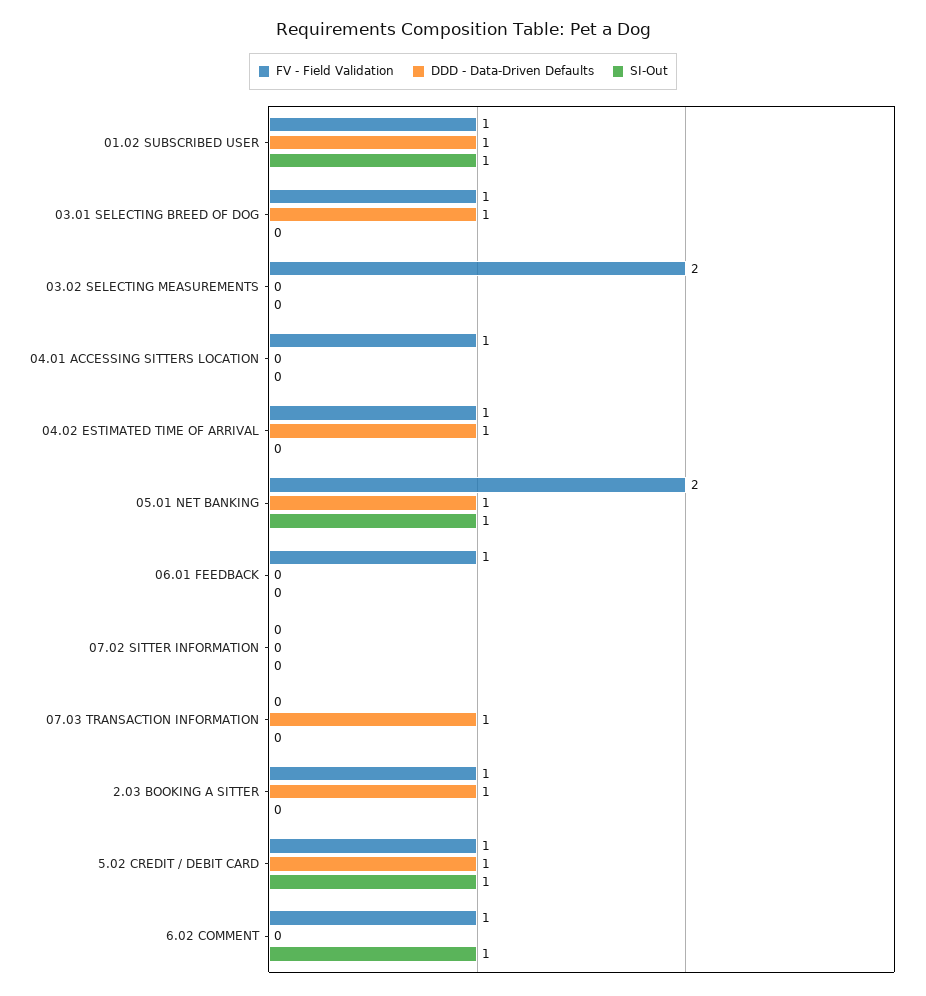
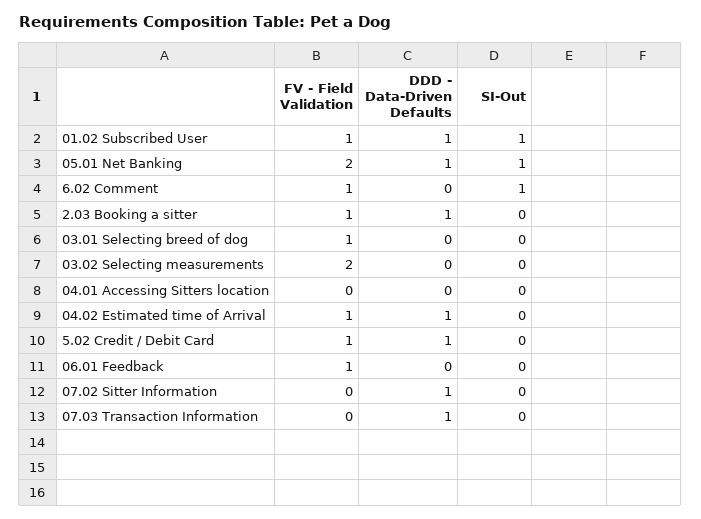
  {
    "FV - Field Validation": {
      "01.02 SUBSCRIBED USER": 1,
      "03.01 SELECTING BREED OF DOG": 1,
      "03.02 SELECTING MEASUREMENTS": 2,
-     "04.01 ACCESSING SITTERS LOCATION": 1,
+     "04.01 ACCESSING SITTERS LOCATION": 0,
      "04.02 ESTIMATED TIME OF ARRIVAL": 1,
      "05.01 NET BANKING": 2,
      "06.01 FEEDBACK": 1,
      "07.02 SITTER INFORMATION": 0,
      "07.03 TRANSACTION INFORMATION": 0,
      "2.03 BOOKING A SITTER": 1,
      "5.02 CREDIT / DEBIT CARD": 1,
      "6.02 COMMENT": 1
    },
    "DDD - Data-Driven Defaults": {
      "01.02 SUBSCRIBED USER": 1,
-     "03.01 SELECTING BREED OF DOG": 1,
+     "03.01 SELECTING BREED OF DOG": 0,
      "03.02 SELECTING MEASUREMENTS": 0,
      "04.01 ACCESSING SITTERS LOCATION": 0,
      "04.02 ESTIMATED TIME OF ARRIVAL": 1,
      "05.01 NET BANKING": 1,
      "06.01 FEEDBACK": 0,
-     "07.02 SITTER INFORMATION": 0,
+     "07.02 SITTER INFORMATION": 1,
      "07.03 TRANSACTION INFORMATION": 1,
      "2.03 BOOKING A SITTER": 1,
      "5.02 CREDIT / DEBIT CARD": 1,
      "6.02 COMMENT": 0
    },
    "SI-Out": {
      "01.02 SUBSCRIBED USER": 1,
      "03.01 SELECTING BREED OF DOG": 0,
      "03.02 SELECTING MEASUREMENTS": 0,
      "04.01 ACCESSING SITTERS LOCATION": 0,
      "04.02 ESTIMATED TIME OF ARRIVAL": 0,
      "05.01 NET BANKING": 1,
      "06.01 FEEDBACK": 0,
      "07.02 SITTER INFORMATION": 0,
      "07.03 TRANSACTION INFORMATION": 0,
      "2.03 BOOKING A SITTER": 0,
-     "5.02 CREDIT / DEBIT CARD": 1,
+     "5.02 CREDIT / DEBIT CARD": 0,
      "6.02 COMMENT": 1
    }
  }

